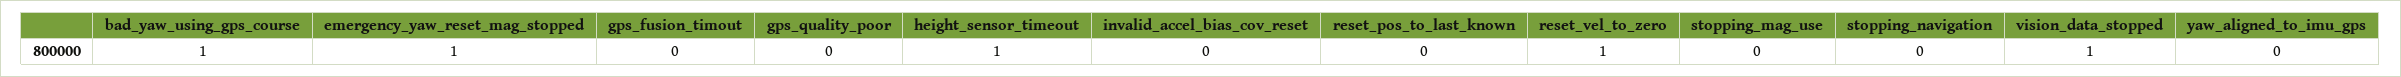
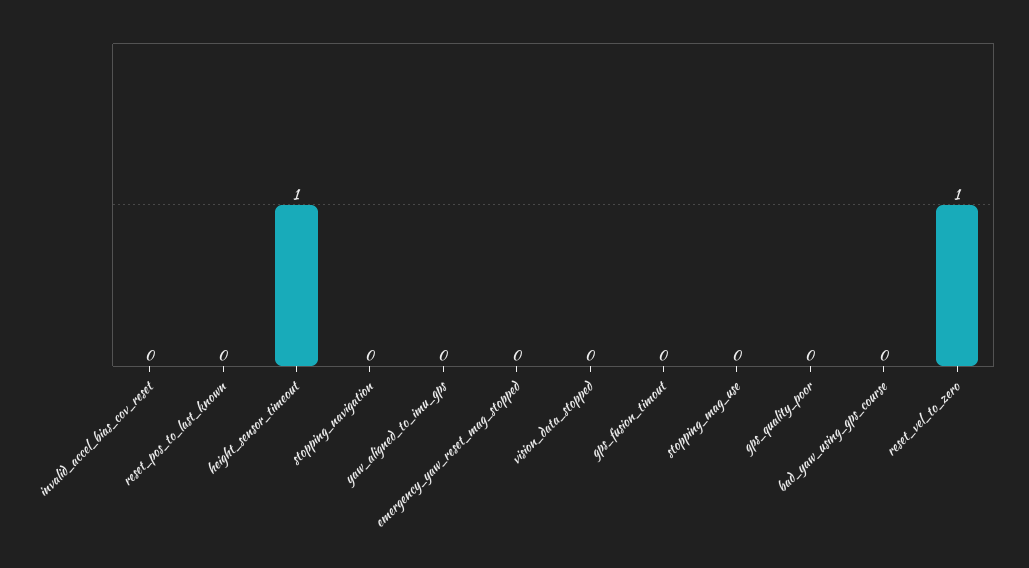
  {
-   "bad_yaw_using_gps_course": 1,
+   "bad_yaw_using_gps_course": 0,
-   "emergency_yaw_reset_mag_stopped": 1,
+   "emergency_yaw_reset_mag_stopped": 0,
    "gps_fusion_timout": 0,
    "gps_quality_poor": 0,
    "height_sensor_timeout": 1,
    "invalid_accel_bias_cov_reset": 0,
    "reset_pos_to_last_known": 0,
    "reset_vel_to_zero": 1,
    "stopping_mag_use": 0,
    "stopping_navigation": 0,
-   "vision_data_stopped": 1,
+   "vision_data_stopped": 0,
    "yaw_aligned_to_imu_gps": 0
  }

